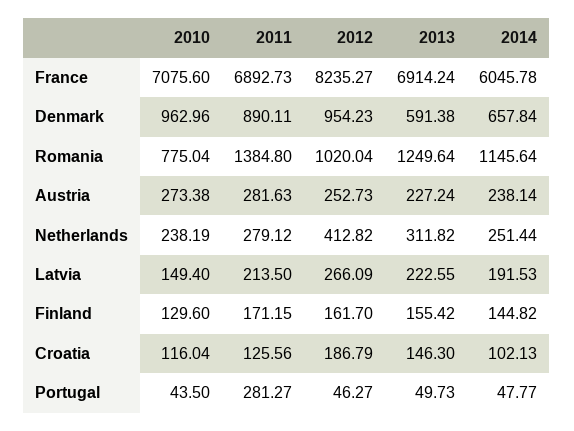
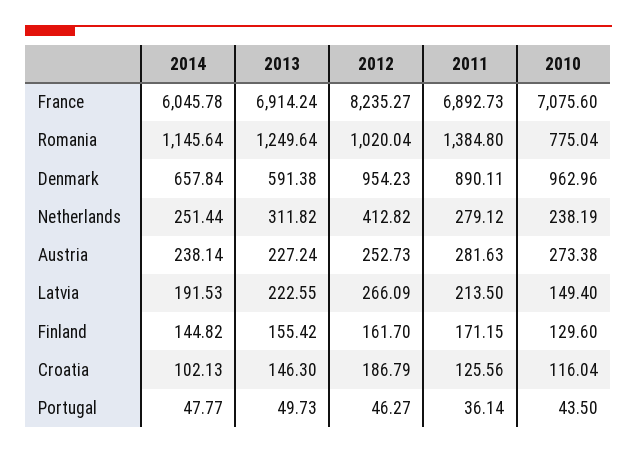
  {
    "2010": {
      "France": 7075.6,
      "Denmark": 962.96,
      "Romania": 775.04,
      "Austria": 273.38,
      "Netherlands": 238.19,
      "Latvia": 149.4,
      "Finland": 129.6,
      "Croatia": 116.04,
      "Portugal": 43.5
    },
    "2011": {
      "France": 6892.73,
      "Denmark": 890.11,
      "Romania": 1384.8,
      "Austria": 281.63,
      "Netherlands": 279.12,
      "Latvia": 213.5,
      "Finland": 171.15,
      "Croatia": 125.56,
-     "Portugal": 281.27
+     "Portugal": 36.14
    },
    "2012": {
      "France": 8235.27,
      "Denmark": 954.23,
      "Romania": 1020.04,
      "Austria": 252.73,
      "Netherlands": 412.82,
      "Latvia": 266.09,
      "Finland": 161.7,
      "Croatia": 186.79,
      "Portugal": 46.27
    },
    "2013": {
      "France": 6914.24,
      "Denmark": 591.38,
      "Romania": 1249.64,
      "Austria": 227.24,
      "Netherlands": 311.82,
      "Latvia": 222.55,
      "Finland": 155.42,
      "Croatia": 146.3,
      "Portugal": 49.73
    },
    "2014": {
      "France": 6045.78,
      "Denmark": 657.84,
      "Romania": 1145.64,
      "Austria": 238.14,
      "Netherlands": 251.44,
      "Latvia": 191.53,
      "Finland": 144.82,
      "Croatia": 102.13,
      "Portugal": 47.77
    }
  }

